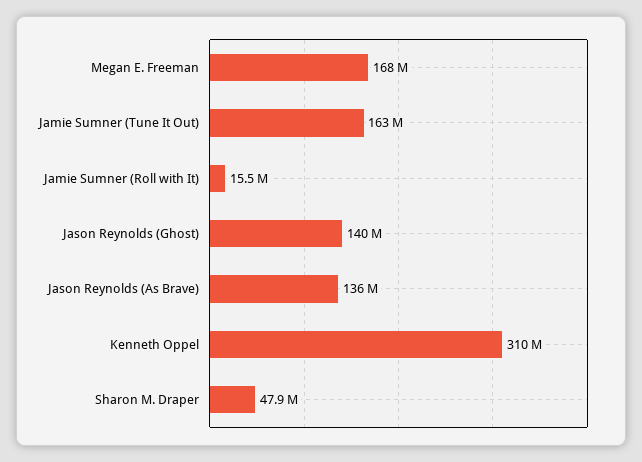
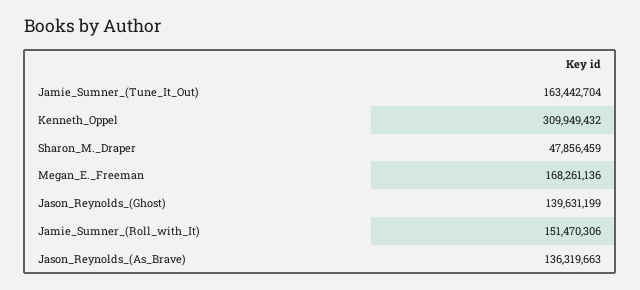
  {
    "Megan E. Freeman": 168261136,
    "Jamie Sumner (Tune It Out)": 163442704,
-   "Jamie Sumner (Roll with It)": 15500000,
+   "Jamie Sumner (Roll with It)": 151470306,
    "Jason Reynolds (Ghost)": 139631199,
    "Jason Reynolds (As Brave)": 136319663,
    "Kenneth Oppel": 309949432,
    "Sharon M. Draper": 47856459
  }

